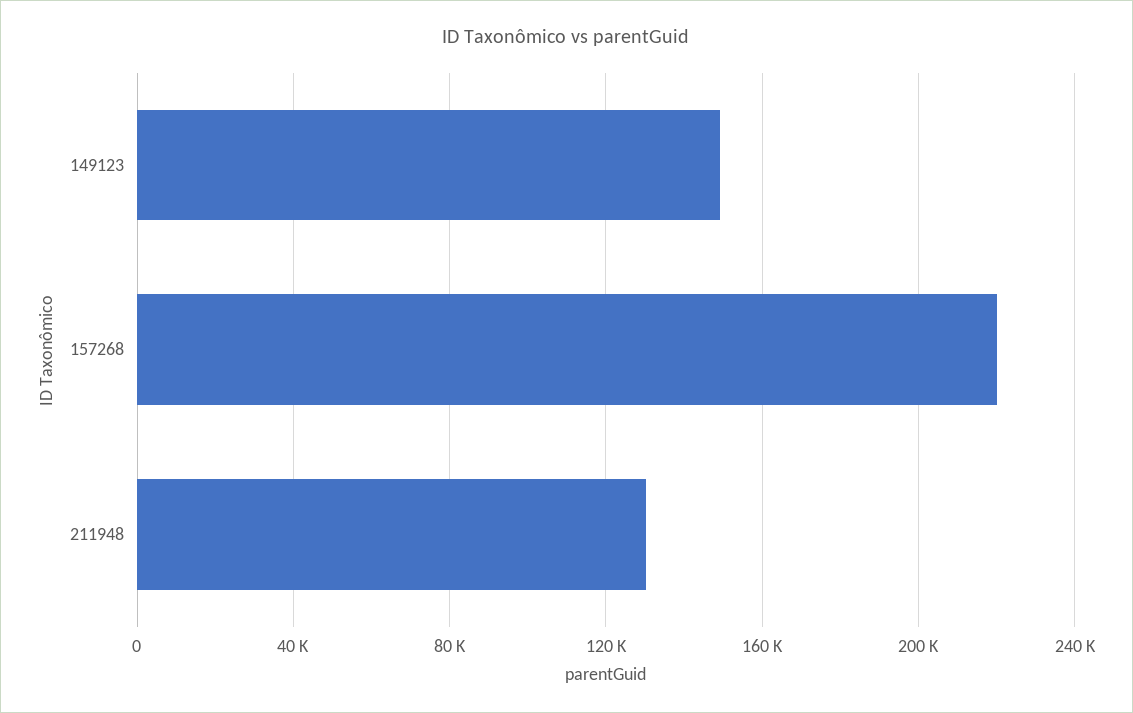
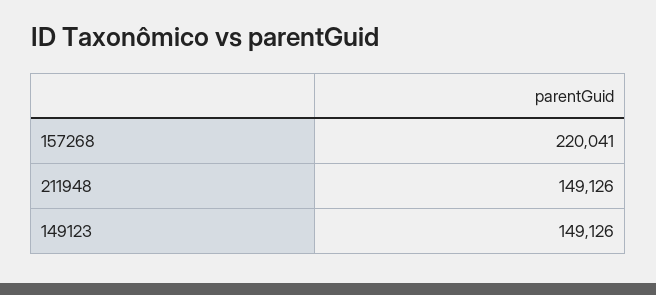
  {
    "149123": 149126,
    "157268": 220041,
-   "211948": 130000
+   "211948": 149126
  }

